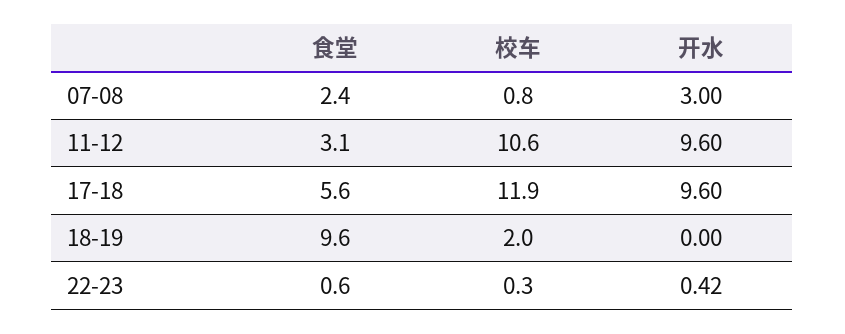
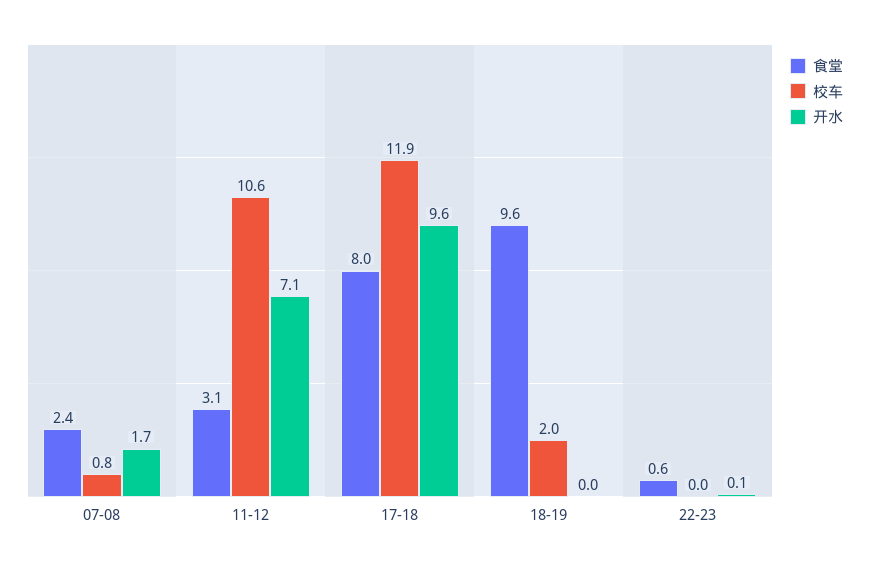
  {
    "食堂": {
      "07-08": 2.4,
      "11-12": 3.1,
-     "17-18": 5.6,
+     "17-18": 8,
      "18-19": 9.6,
      "22-23": 0.6
    },
    "校车": {
      "07-08": 0.8,
      "11-12": 10.6,
      "17-18": 11.9,
      "18-19": 2,
-     "22-23": 0.3
+     "22-23": 0
    },
    "开水": {
-     "07-08": 3,
+     "07-08": 1.7,
-     "11-12": 9.6,
+     "11-12": 7.1,
      "17-18": 9.6,
      "18-19": 0,
-     "22-23": 0.42
+     "22-23": 0.1
    }
  }

